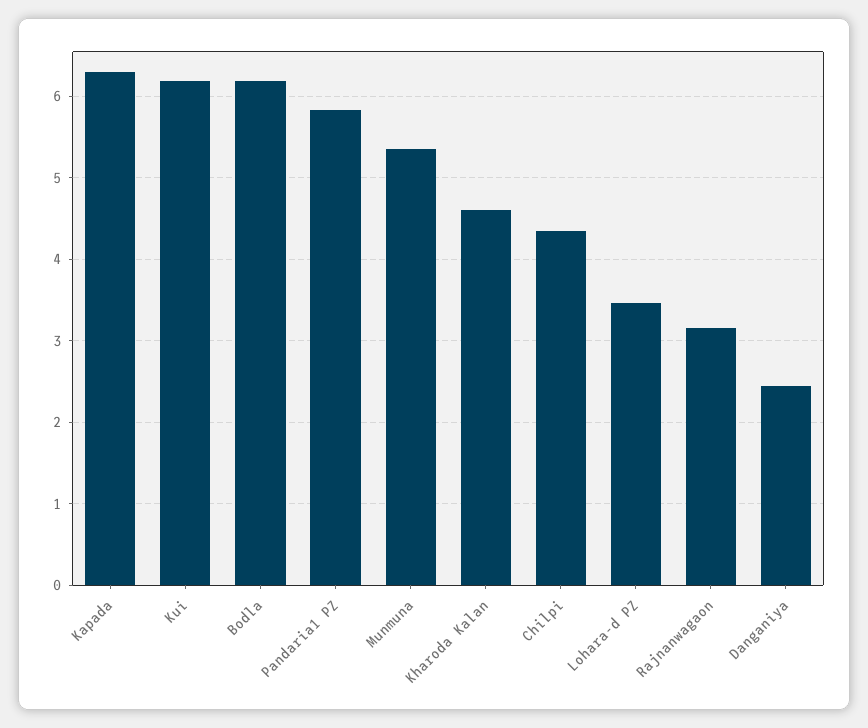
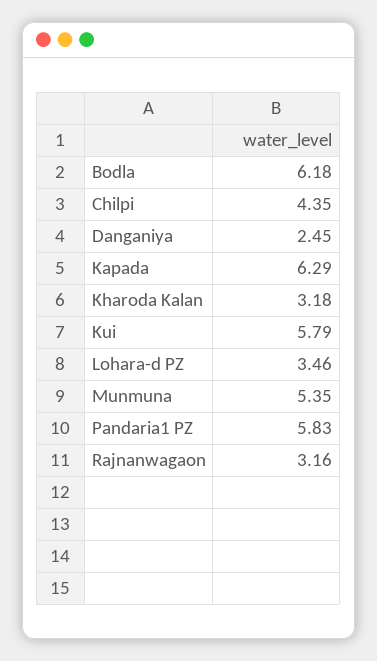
  {
    "Kapada": 6.29,
-   "Kui": 6.2,
+   "Kui": 5.79,
    "Bodla": 6.18,
    "Pandaria1 PZ": 5.83,
    "Munmuna": 5.35,
-   "Kharoda Kalan": 4.6,
+   "Kharoda Kalan": 3.18,
    "Chilpi": 4.35,
    "Lohara-d PZ": 3.46,
    "Rajnanwagaon": 3.16,
    "Danganiya": 2.45
  }

